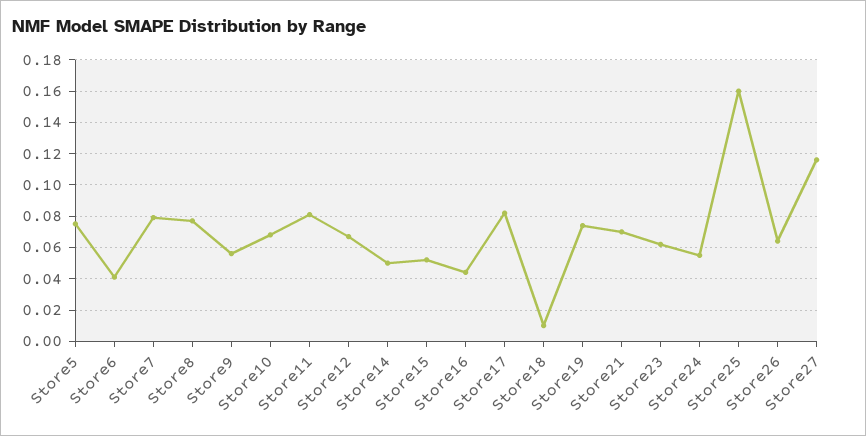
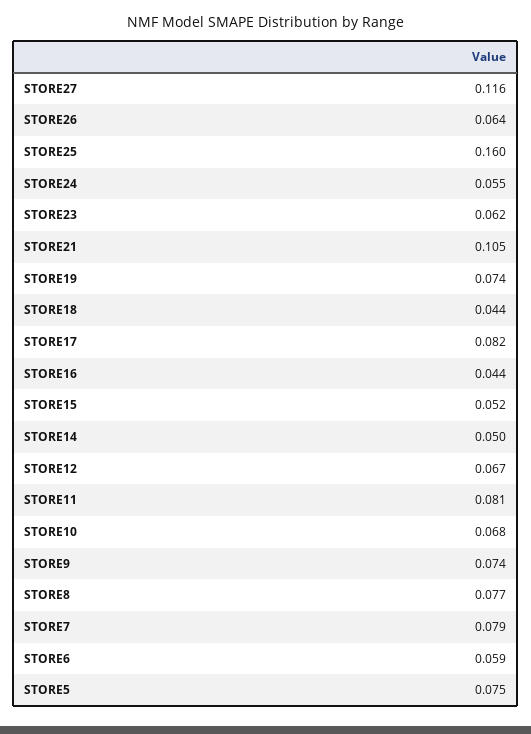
  {
    "Store5": 0.075,
-   "Store6": 0.04,
+   "Store6": 0.059,
    "Store7": 0.079,
    "Store8": 0.077,
-   "Store9": 0.055,
+   "Store9": 0.074,
    "Store10": 0.068,
    "Store11": 0.081,
    "Store12": 0.067,
    "Store14": 0.05,
    "Store15": 0.052,
    "Store16": 0.044,
    "Store17": 0.082,
-   "Store18": 0.01,
+   "Store18": 0.044,
    "Store19": 0.074,
-   "Store21": 0.07,
+   "Store21": 0.105,
    "Store23": 0.062,
    "Store24": 0.055,
    "Store25": 0.16,
    "Store26": 0.064,
    "Store27": 0.116
  }

